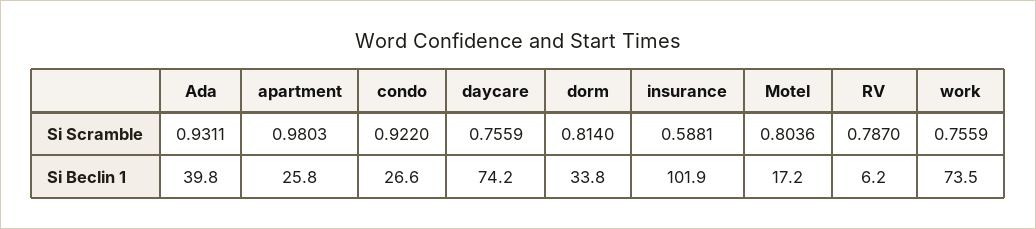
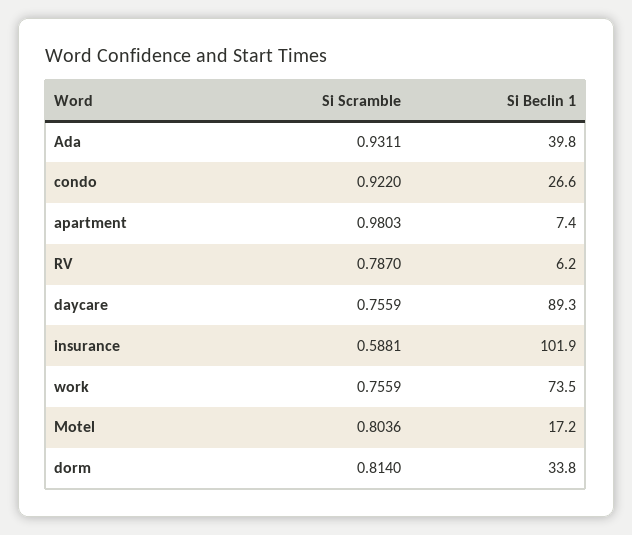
  {
    "Ada": {
      "Si Scramble": 0.9311,
      "Si Beclin 1": 39.8
    },
    "apartment": {
      "Si Scramble": 0.9803,
-     "Si Beclin 1": 25.8
+     "Si Beclin 1": 7.4
    },
    "condo": {
      "Si Scramble": 0.922,
      "Si Beclin 1": 26.6
    },
    "daycare": {
      "Si Scramble": 0.7559,
-     "Si Beclin 1": 74.2
+     "Si Beclin 1": 89.3
    },
    "dorm": {
      "Si Scramble": 0.814,
      "Si Beclin 1": 33.8
    },
    "insurance": {
      "Si Scramble": 0.5881,
      "Si Beclin 1": 101.9
    },
    "Motel": {
      "Si Scramble": 0.8036,
      "Si Beclin 1": 17.2
    },
    "RV": {
      "Si Scramble": 0.787,
      "Si Beclin 1": 6.2
    },
    "work": {
      "Si Scramble": 0.7559,
      "Si Beclin 1": 73.5
    }
  }

